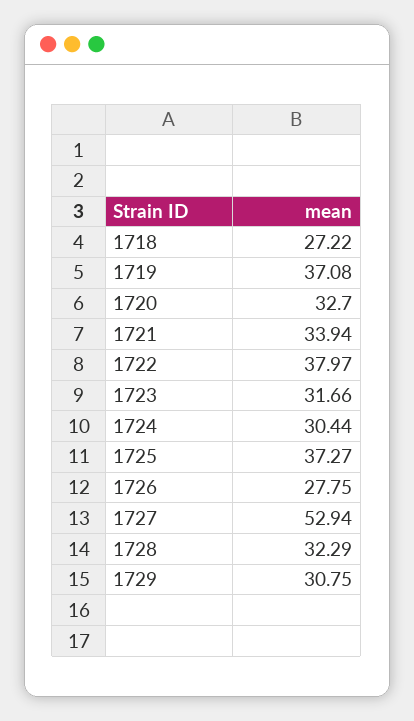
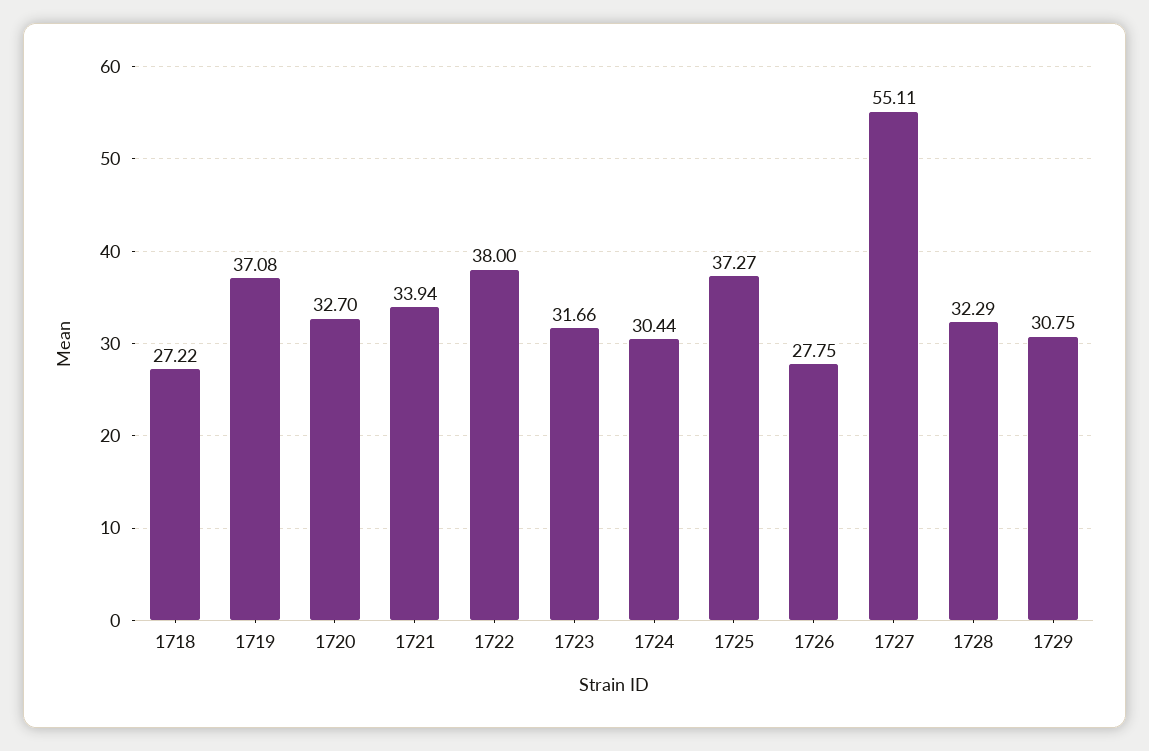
  {
    "1718": 27.22,
    "1719": 37.08,
    "1720": 32.7,
    "1721": 33.94,
-   "1722": 37.97,
+   "1722": 38,
    "1723": 31.66,
    "1724": 30.44,
    "1725": 37.27,
    "1726": 27.75,
-   "1727": 52.94,
+   "1727": 55.11,
    "1728": 32.29,
    "1729": 30.75
  }

